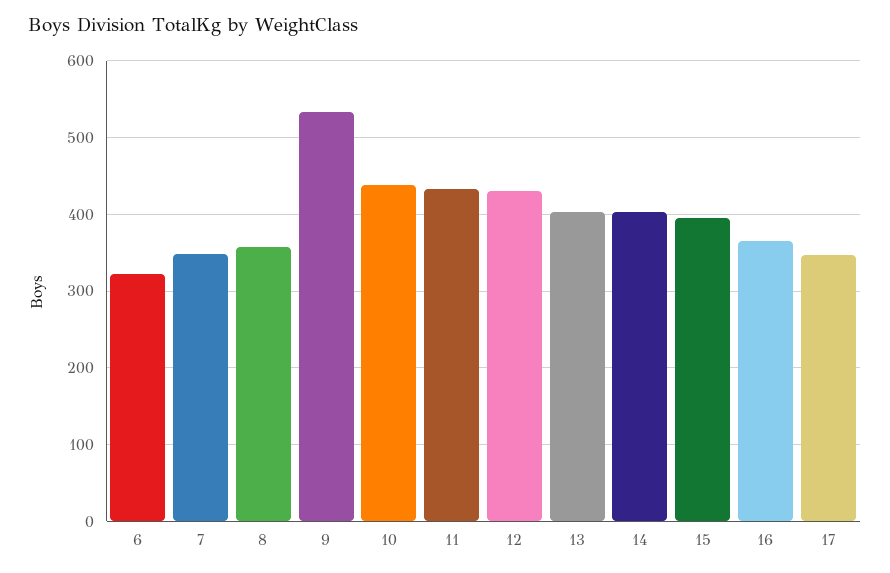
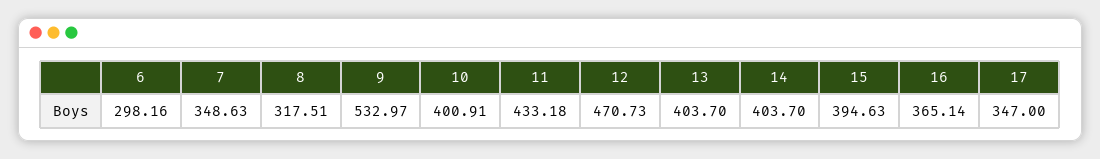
  {
-   "6": 320,
+   "6": 298.16,
    "7": 348.63,
-   "8": 360,
+   "8": 317.51,
    "9": 532.97,
-   "10": 440,
+   "10": 400.91,
    "11": 433.18,
-   "12": 430,
+   "12": 470.73,
    "13": 403.7,
    "14": 403.7,
    "15": 394.63,
    "16": 365.14,
    "17": 347
  }

